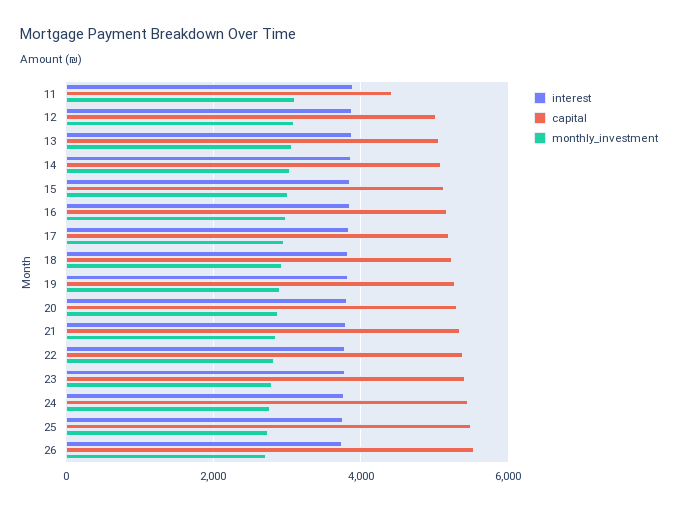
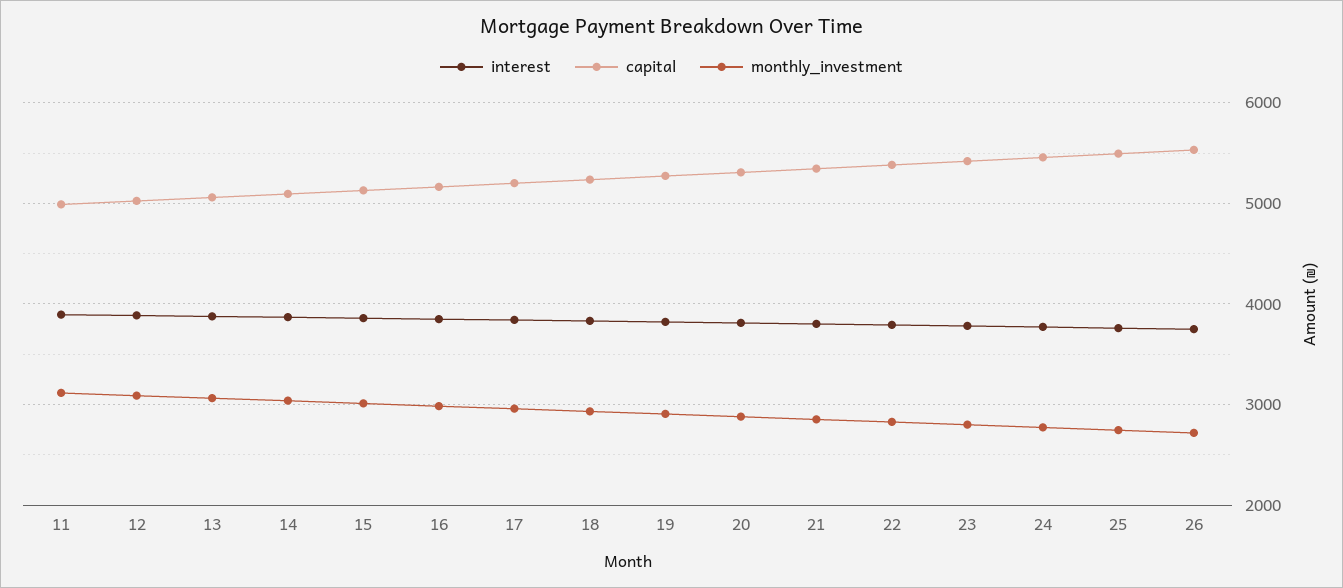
  {
    "interest": {
      "11": 3900,
      "12": 3900,
      "13": 3900,
      "14": 3900,
      "15": 3900,
      "16": 3900,
      "17": 3800,
      "18": 3800,
      "19": 3800,
      "20": 3800,
      "21": 3800,
      "22": 3800,
      "23": 3800,
      "24": 3800,
      "25": 3800,
      "26": 3700
    },
    "capital": {
-     "11": 4400,
+     "11": 5000,
      "12": 5000,
      "13": 5100,
      "14": 5100,
      "15": 5100,
      "16": 5200,
      "17": 5200,
      "18": 5200,
      "19": 5300,
      "20": 5300,
      "21": 5300,
      "22": 5400,
      "23": 5400,
      "24": 5500,
      "25": 5500,
      "26": 5500
    },
    "monthly_investment": {
      "11": 3100,
      "12": 3100,
      "13": 3100,
      "14": 3000,
      "15": 3000,
      "16": 3000,
      "17": 3000,
      "18": 2900,
      "19": 2900,
      "20": 2900,
      "21": 2900,
      "22": 2800,
      "23": 2800,
      "24": 2800,
      "25": 2700,
      "26": 2700
    }
  }

